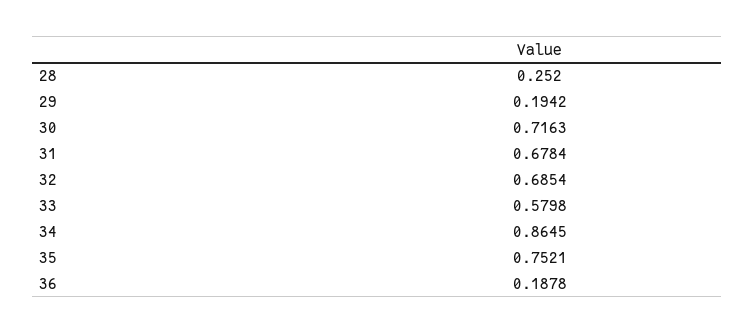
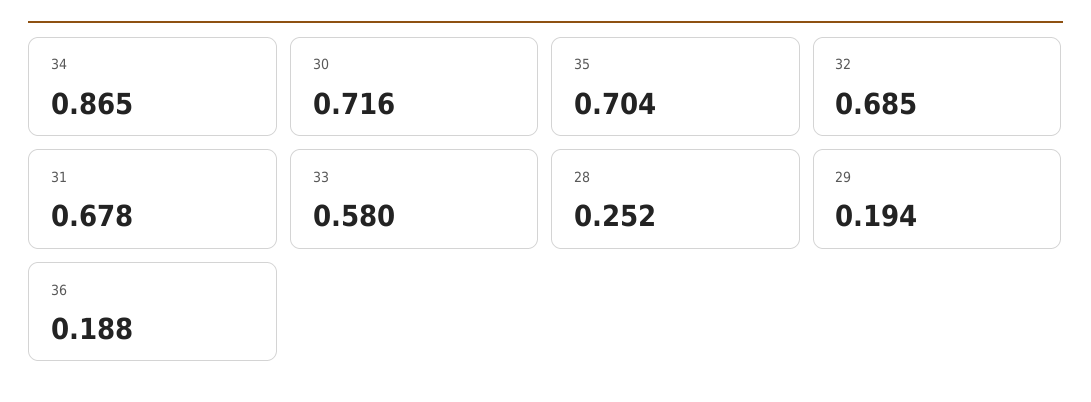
  {
    "28": 0.252,
    "29": 0.1942,
    "30": 0.7163,
    "31": 0.6784,
    "32": 0.6854,
    "33": 0.5798,
    "34": 0.8645,
-   "35": 0.7521,
+   "35": 0.704,
    "36": 0.1878
  }

